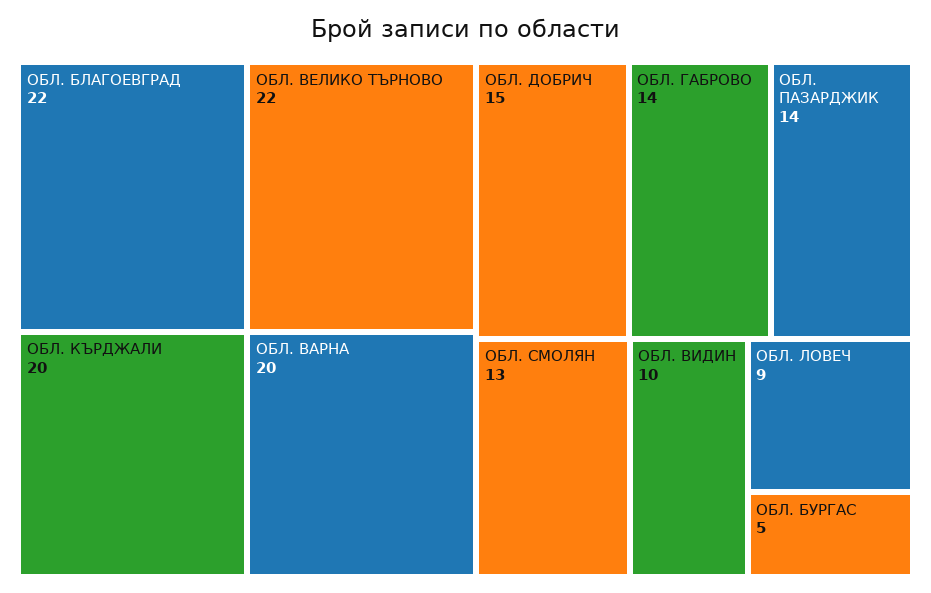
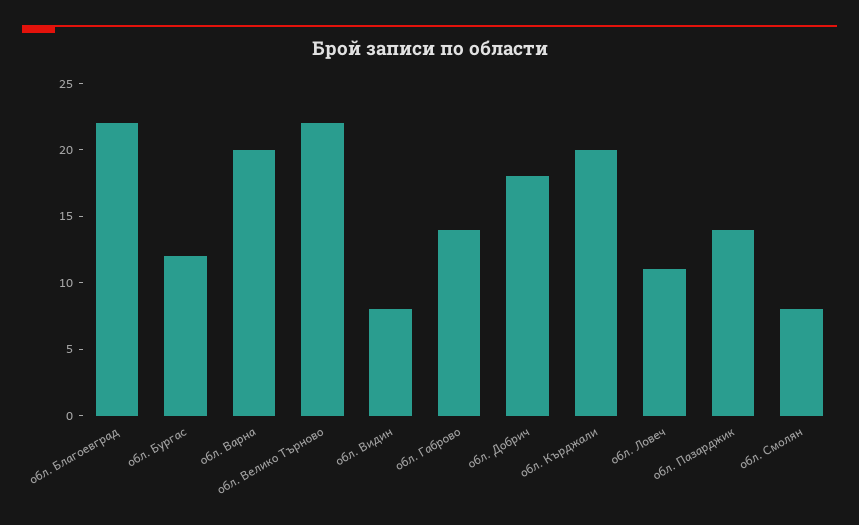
  {
    "ОБЛ. БЛАГОЕВГРАД": 22,
    "ОБЛ. ВЕЛИКО ТЪРНОВО": 22,
    "ОБЛ. КЪРДЖАЛИ": 20,
    "ОБЛ. ВАРНА": 20,
-   "ОБЛ. ДОБРИЧ": 15,
+   "ОБЛ. ДОБРИЧ": 18,
    "ОБЛ. ГАБРОВО": 14,
    "ОБЛ. ПАЗАРДЖИК": 14,
-   "ОБЛ. СМОЛЯН": 13,
+   "ОБЛ. СМОЛЯН": 8,
-   "ОБЛ. ВИДИН": 10,
+   "ОБЛ. ВИДИН": 8,
-   "ОБЛ. ЛОВЕЧ": 9,
+   "ОБЛ. ЛОВЕЧ": 11,
-   "ОБЛ. БУРГАС": 5
+   "ОБЛ. БУРГАС": 12
  }

